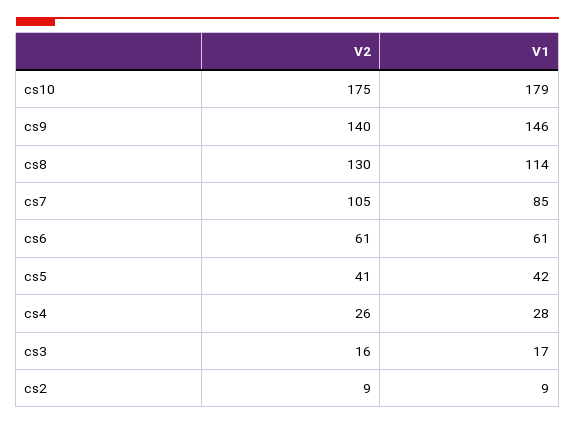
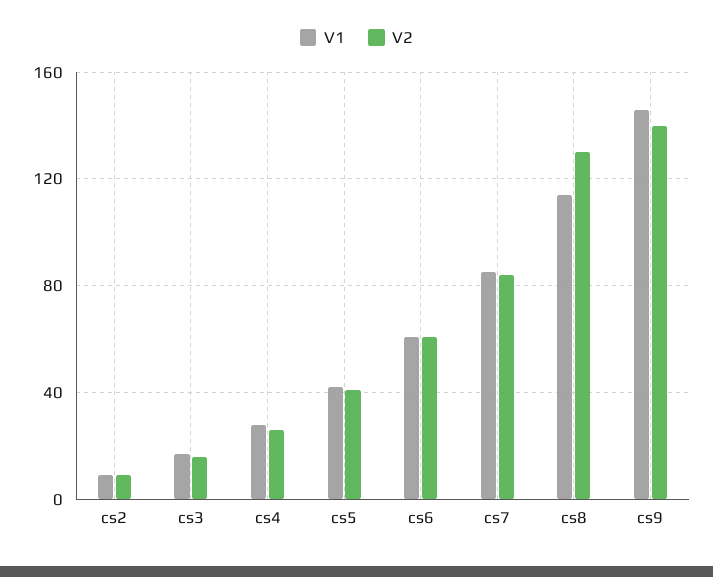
  {
    "V2": {
-     "cs10": 175,
      "cs9": 140,
      "cs8": 130,
-     "cs7": 105,
+     "cs7": 85,
      "cs6": 61,
      "cs5": 41,
      "cs4": 26,
      "cs3": 16,
      "cs2": 9
    },
    "V1": {
-     "cs10": 179,
      "cs9": 146,
      "cs8": 114,
      "cs7": 85,
      "cs6": 61,
      "cs5": 42,
      "cs4": 28,
      "cs3": 17,
      "cs2": 9
    }
  }

